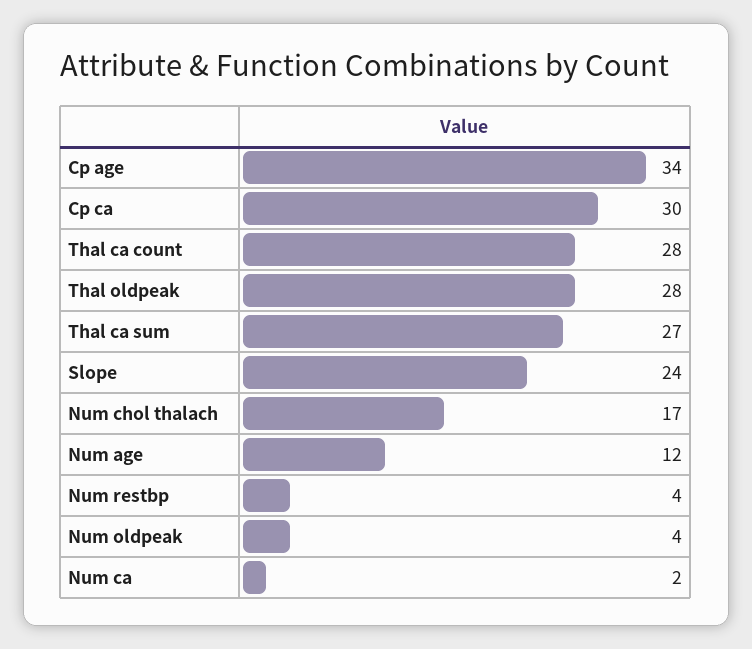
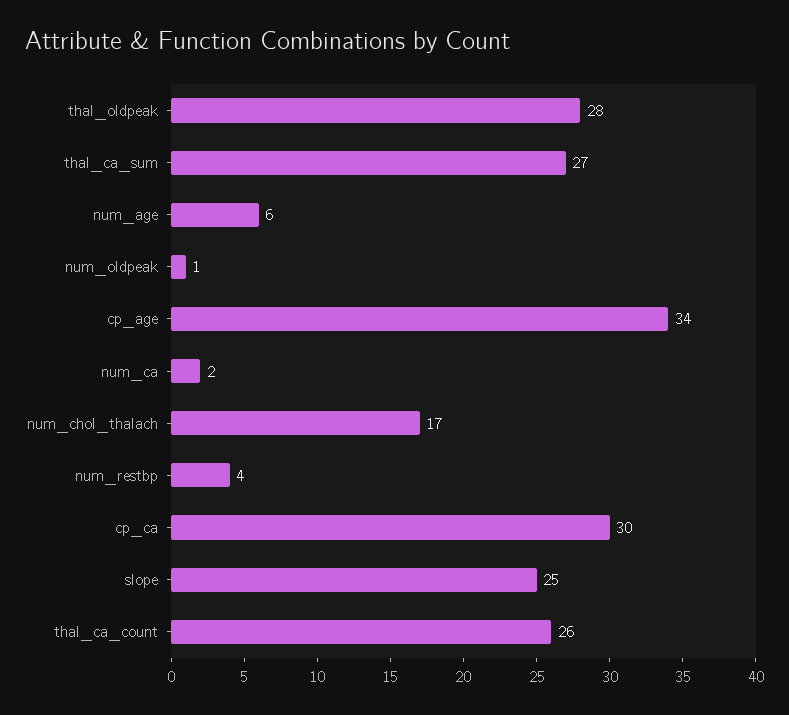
  {
    "Cp age": 34,
    "Cp ca": 30,
-   "Thal ca count": 28,
+   "Thal ca count": 26,
    "Thal oldpeak": 28,
    "Thal ca sum": 27,
-   "Slope": 24,
+   "Slope": 25,
    "Num chol thalach": 17,
-   "Num age": 12,
+   "Num age": 6,
    "Num restbp": 4,
-   "Num oldpeak": 4,
+   "Num oldpeak": 1,
    "Num ca": 2
  }

